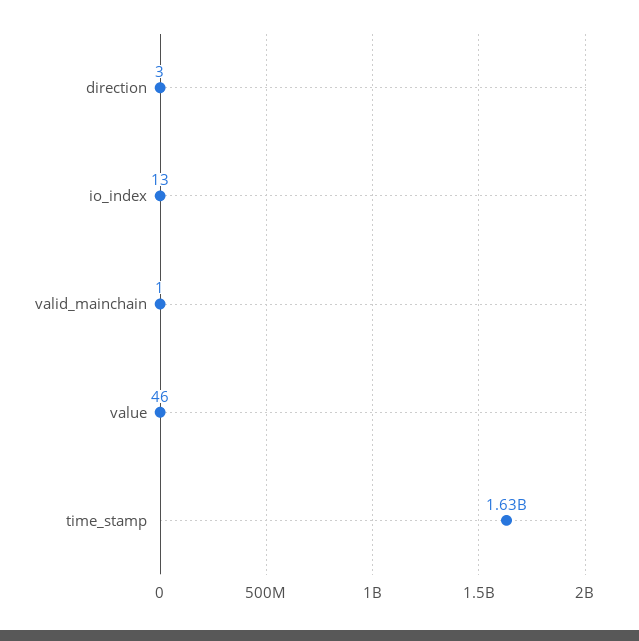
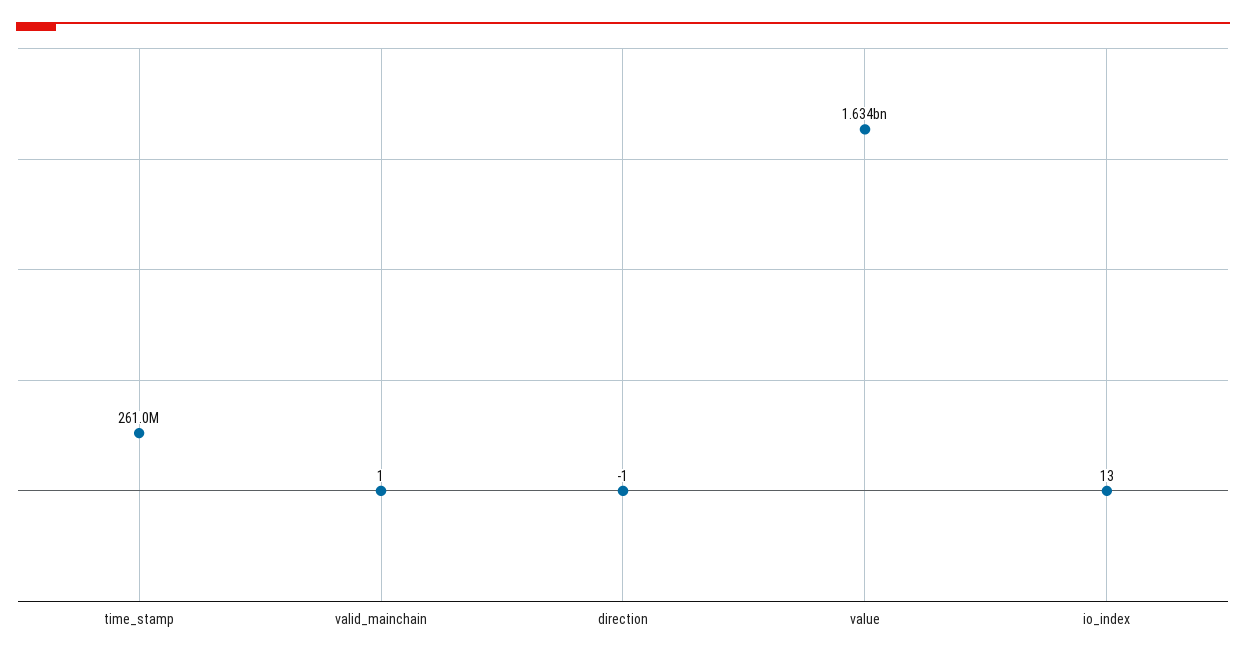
  {
-   "direction": 3,
+   "direction": -1,
    "io_index": 13,
    "valid_mainchain": 1,
-   "value": 46,
+   "value": 1634000000,
-   "time_stamp": 1630000000
+   "time_stamp": 261000000
  }

